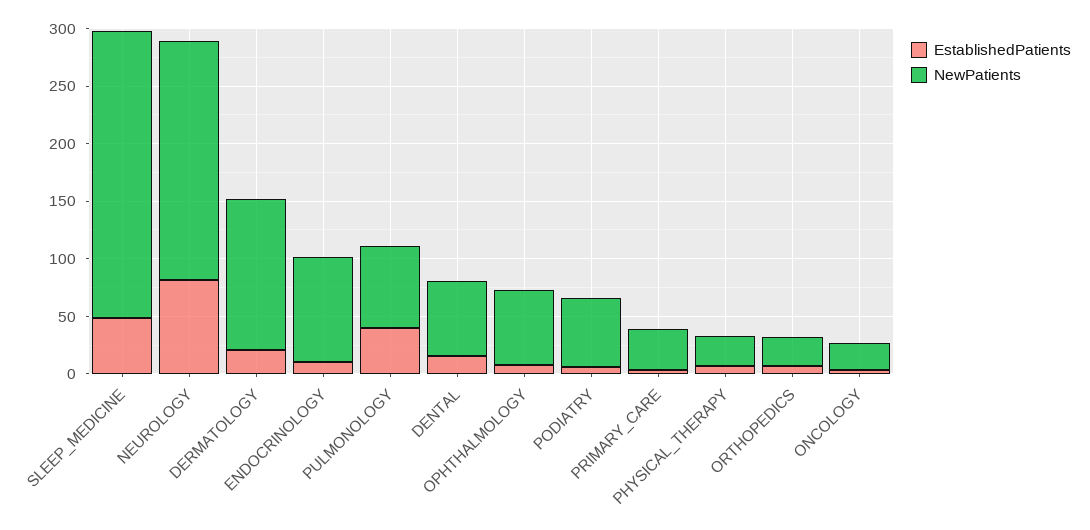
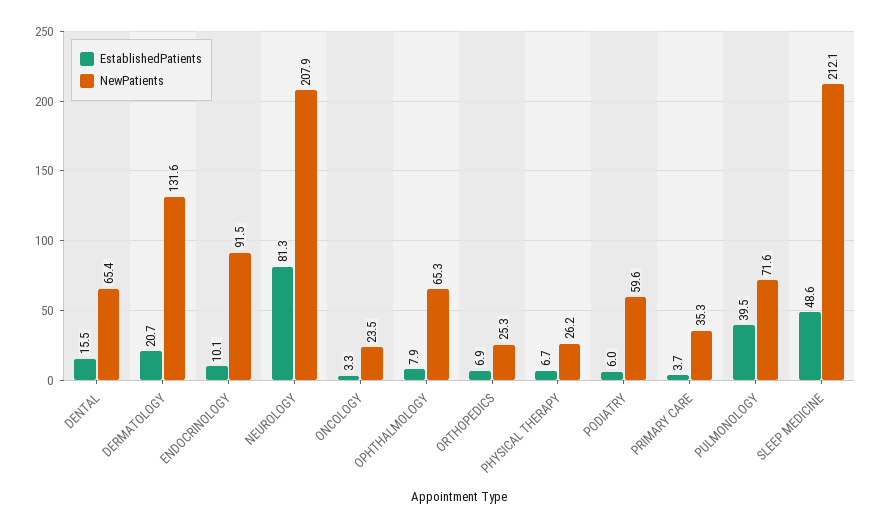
  {
    "EstablishedPatients": {
      "SLEEP_MEDICINE": 48.6,
      "NEUROLOGY": 81.3,
      "DERMATOLOGY": 20.7,
      "ENDOCRINOLOGY": 10.1,
      "PULMONOLOGY": 39.5,
      "DENTAL": 15.5,
      "OPHTHALMOLOGY": 7.9,
      "PODIATRY": 6,
      "PRIMARY_CARE": 3.7,
      "PHYSICAL_THERAPY": 6.7,
      "ORTHOPEDICS": 6.9,
      "ONCOLOGY": 3.3
    },
    "NewPatients": {
-     "SLEEP_MEDICINE": 250,
+     "SLEEP_MEDICINE": 212.1,
      "NEUROLOGY": 207.9,
      "DERMATOLOGY": 131.6,
      "ENDOCRINOLOGY": 91.5,
      "PULMONOLOGY": 71.6,
      "DENTAL": 65.4,
      "OPHTHALMOLOGY": 65.3,
      "PODIATRY": 59.6,
      "PRIMARY_CARE": 35.3,
      "PHYSICAL_THERAPY": 26.2,
      "ORTHOPEDICS": 25.3,
      "ONCOLOGY": 23.5
    }
  }

